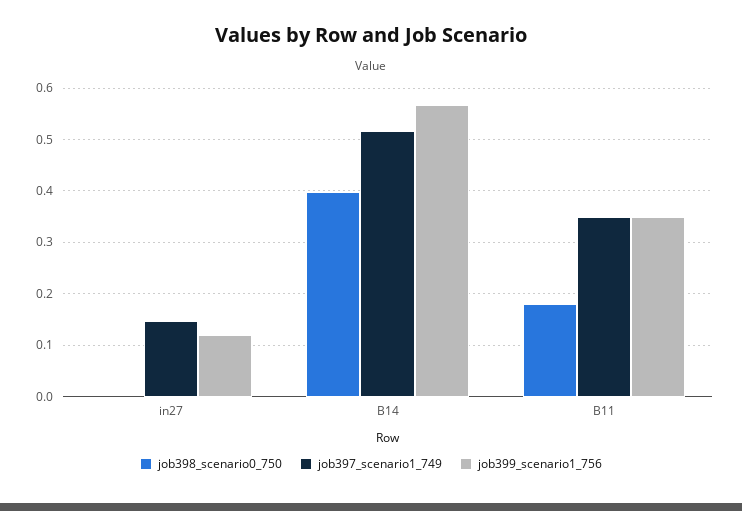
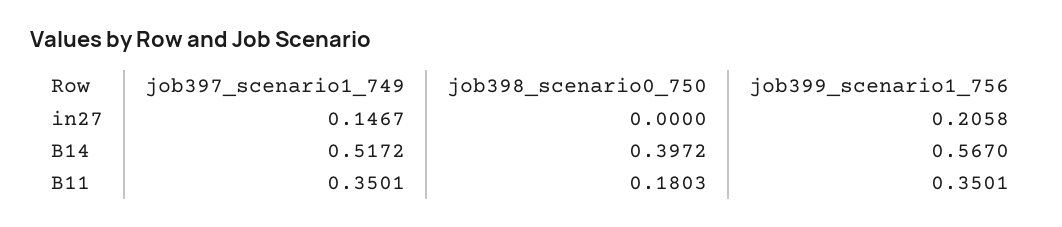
  {
    "job398_scenario0_750": {
      "in27": 0,
      "B14": 0.3972,
      "B11": 0.1803
    },
    "job397_scenario1_749": {
      "in27": 0.1467,
      "B14": 0.5172,
      "B11": 0.3501
    },
    "job399_scenario1_756": {
-     "in27": 0.12,
+     "in27": 0.2058,
      "B14": 0.567,
      "B11": 0.3501
    }
  }

